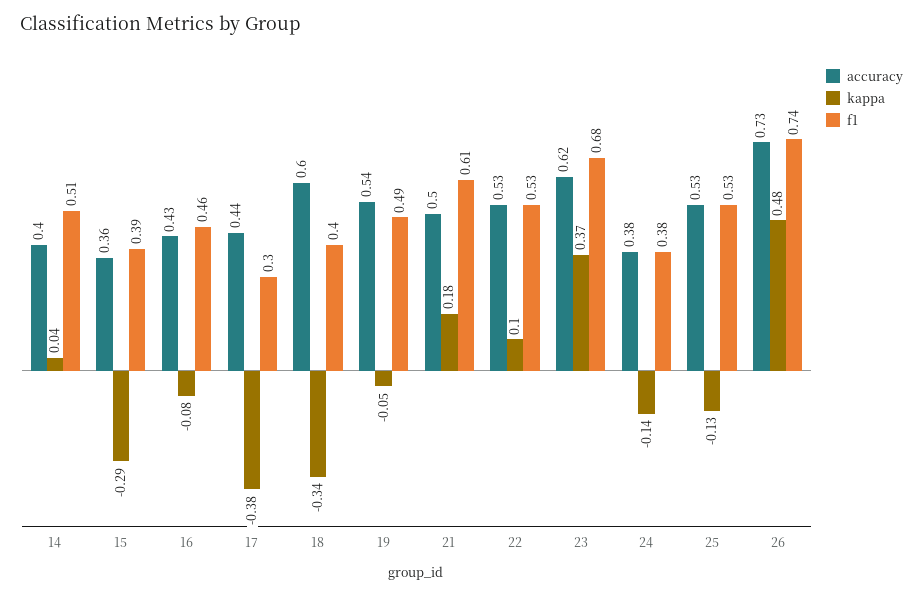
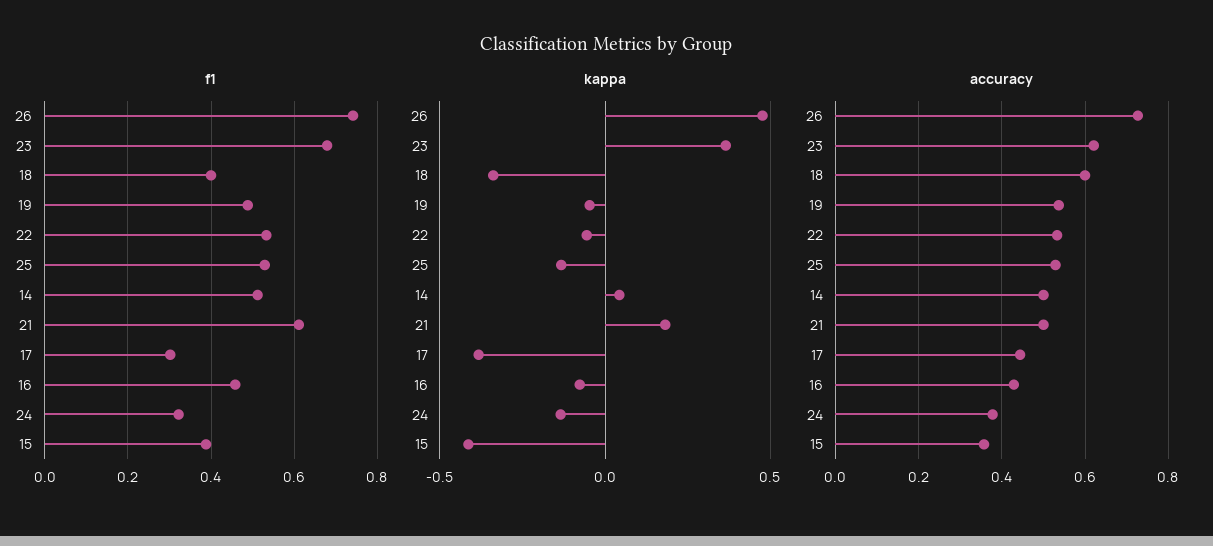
  {
    "accuracy": {
-     "14": 0.4,
+     "14": 0.5,
      "15": 0.36,
      "16": 0.43,
      "17": 0.44,
      "18": 0.6,
      "19": 0.54,
      "21": 0.5,
      "22": 0.53,
      "23": 0.62,
      "24": 0.38,
      "25": 0.53,
      "26": 0.73
    },
    "kappa": {
      "14": 0.04,
-     "15": -0.29,
+     "15": -0.4,
      "16": -0.08,
      "17": -0.38,
      "18": -0.34,
      "19": -0.05,
      "21": 0.18,
-     "22": 0.1,
+     "22": -0.05,
      "23": 0.37,
      "24": -0.14,
      "25": -0.13,
      "26": 0.48
    },
    "f1": {
      "14": 0.51,
      "15": 0.39,
      "16": 0.46,
      "17": 0.3,
      "18": 0.4,
      "19": 0.49,
      "21": 0.61,
      "22": 0.53,
      "23": 0.68,
-     "24": 0.38,
+     "24": 0.32,
      "25": 0.53,
      "26": 0.74
    }
  }

